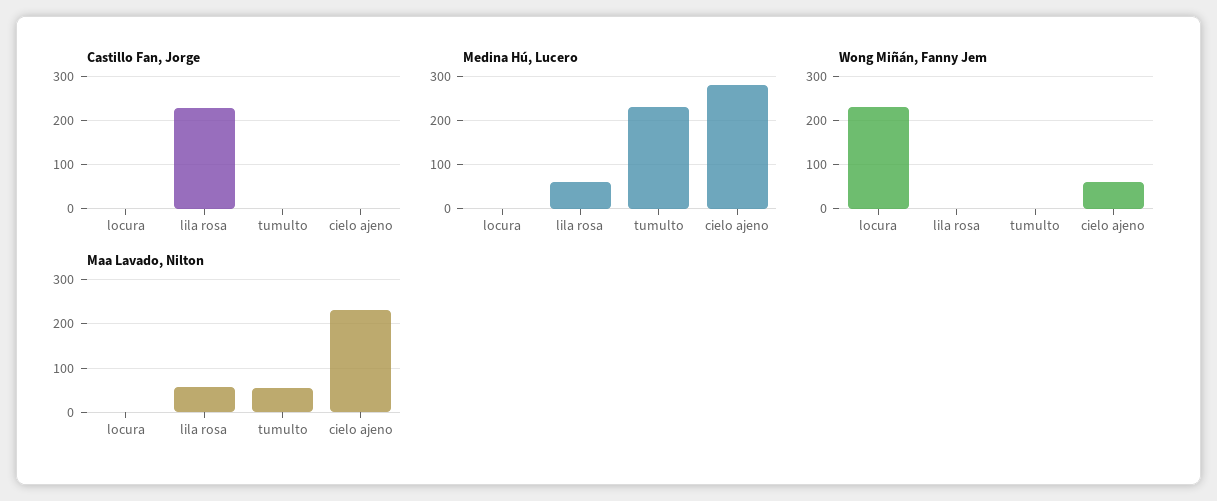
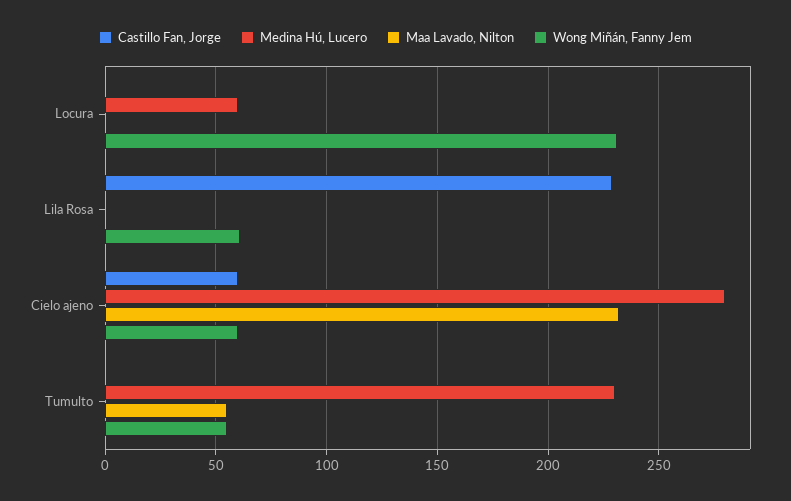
  {
    "Castillo Fan, Jorge": {
      "locura": 0,
      "lila rosa": 230,
      "tumulto": 0,
-     "cielo ajeno": 0
+     "cielo ajeno": 60
    },
    "Medina Hú, Lucero": {
-     "locura": 0,
+     "locura": 60,
-     "lila rosa": 60,
+     "lila rosa": 0,
      "tumulto": 230,
      "cielo ajeno": 280
    },
    "Wong Miñán, Fanny Jem": {
      "locura": 230,
-     "lila rosa": 0,
+     "lila rosa": 60,
-     "tumulto": 0,
+     "tumulto": 55,
      "cielo ajeno": 60
    },
    "Maa Lavado, Nilton": {
      "locura": 0,
-     "lila rosa": 60,
+     "lila rosa": 0,
      "tumulto": 55,
      "cielo ajeno": 230
    }
  }

